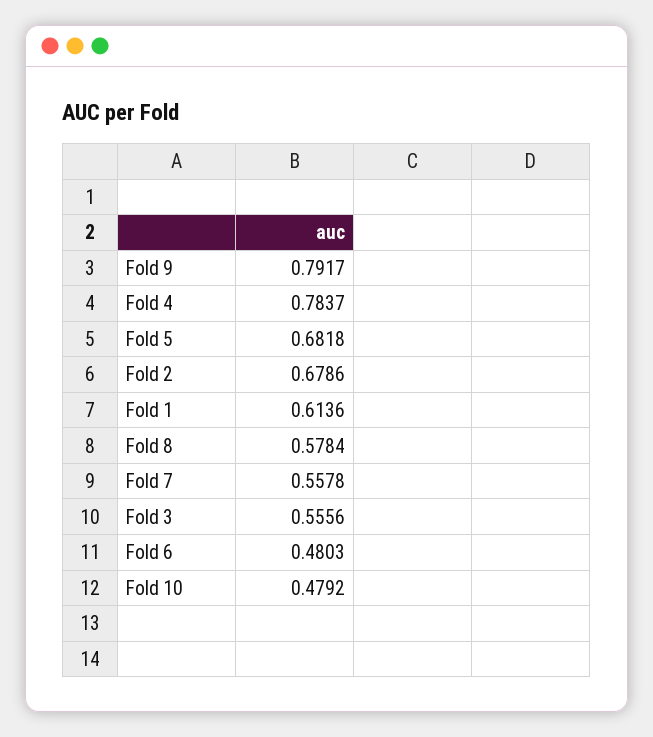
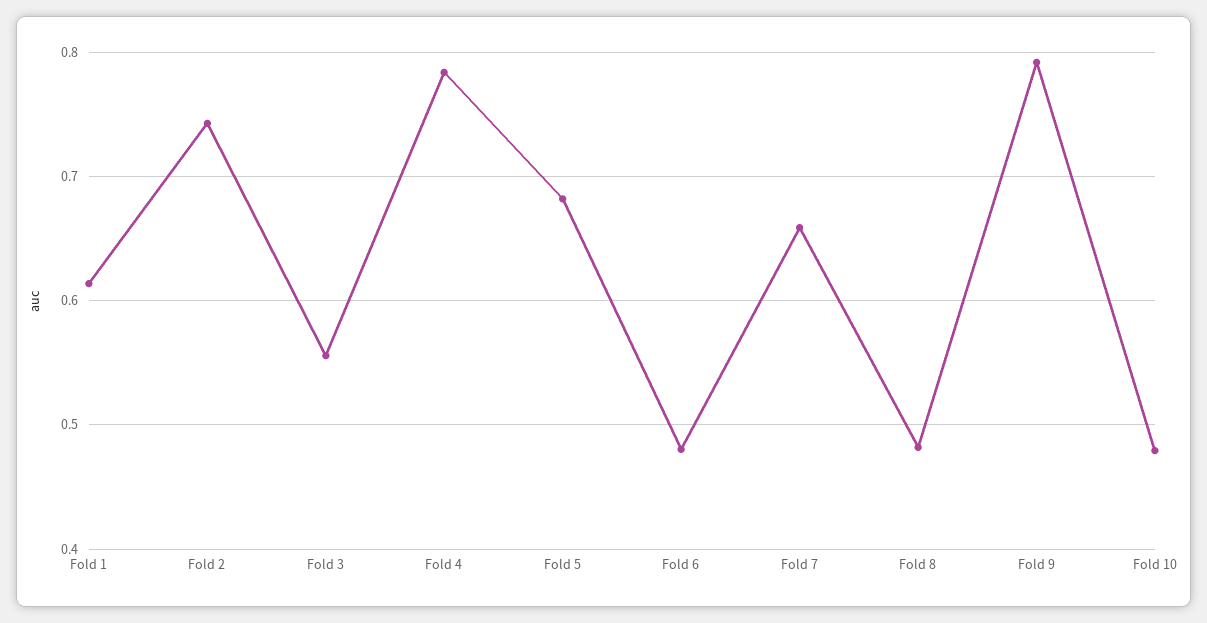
  {
    "Fold 9": 0.7917,
    "Fold 4": 0.7837,
    "Fold 5": 0.6818,
-   "Fold 2": 0.6786,
+   "Fold 2": 0.74,
    "Fold 1": 0.6136,
-   "Fold 8": 0.5784,
+   "Fold 8": 0.48,
-   "Fold 7": 0.5578,
+   "Fold 7": 0.66,
    "Fold 3": 0.5556,
    "Fold 6": 0.4803,
    "Fold 10": 0.4792
  }

